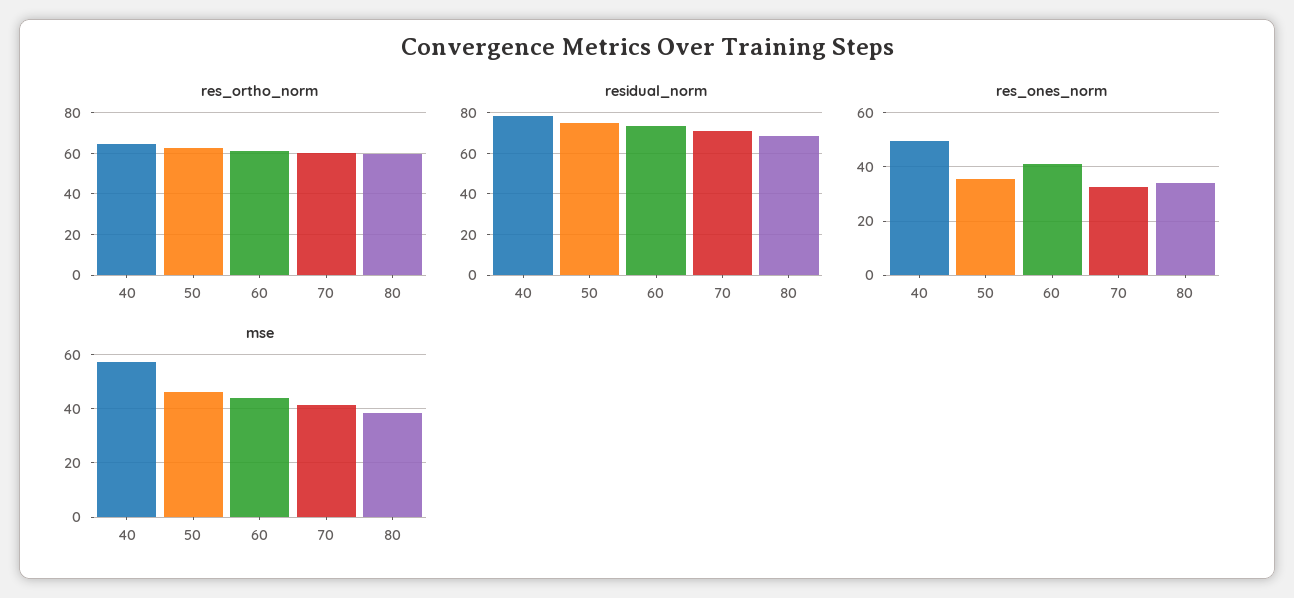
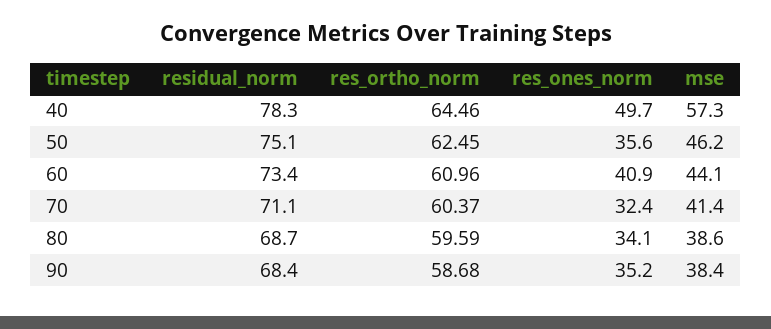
  {
    "res_ortho_norm": {
      "40": 64.46,
      "50": 62.45,
      "60": 60.96,
      "70": 60.37,
-     "80": 59.59
+     "80": 59.59,
+     "90": 58.68
    },
    "residual_norm": {
      "40": 78.3,
      "50": 75.1,
      "60": 73.4,
      "70": 71.1,
-     "80": 68.7
+     "80": 68.7,
+     "90": 68.4
    },
    "res_ones_norm": {
      "40": 49.7,
      "50": 35.6,
      "60": 40.9,
      "70": 32.4,
-     "80": 34.1
+     "80": 34.1,
+     "90": 35.2
    },
    "mse": {
      "40": 57.3,
      "50": 46.2,
      "60": 44.1,
      "70": 41.4,
-     "80": 38.6
+     "80": 38.6,
+     "90": 38.4
    }
  }

